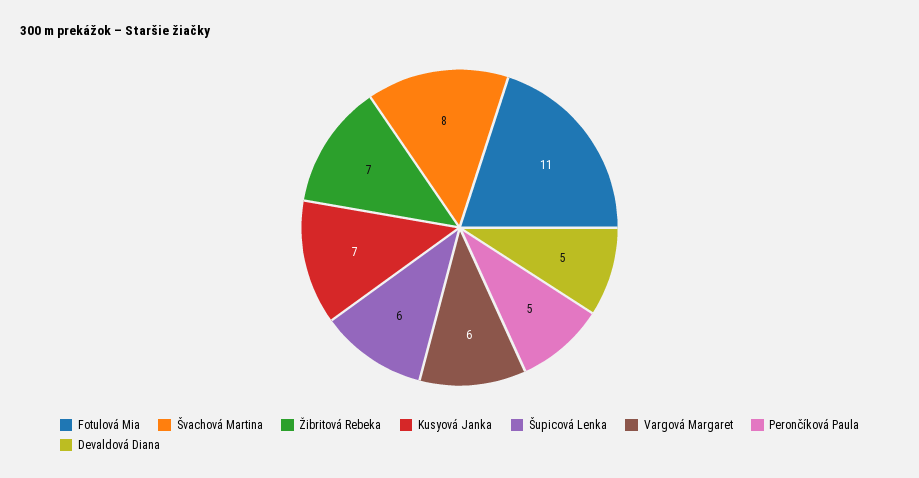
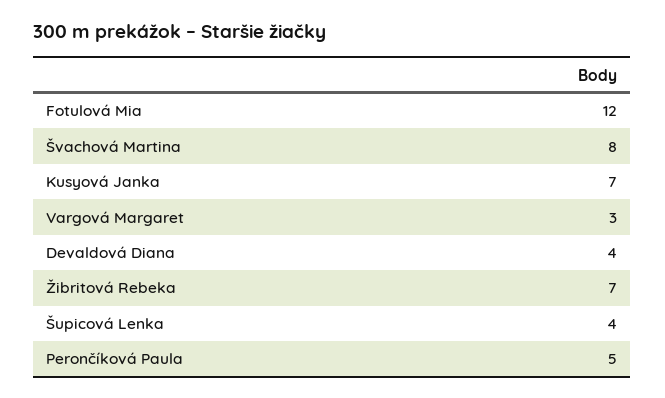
  {
-   "Fotulová Mia": 11,
+   "Fotulová Mia": 12,
    "Švachová Martina": 8,
    "Žibritová Rebeka": 7,
    "Kusyová Janka": 7,
-   "Šupicová Lenka": 6,
+   "Šupicová Lenka": 4,
-   "Vargová Margaret": 6,
+   "Vargová Margaret": 3,
    "Perončíková Paula": 5,
-   "Devaldová Diana": 5
+   "Devaldová Diana": 4
  }

